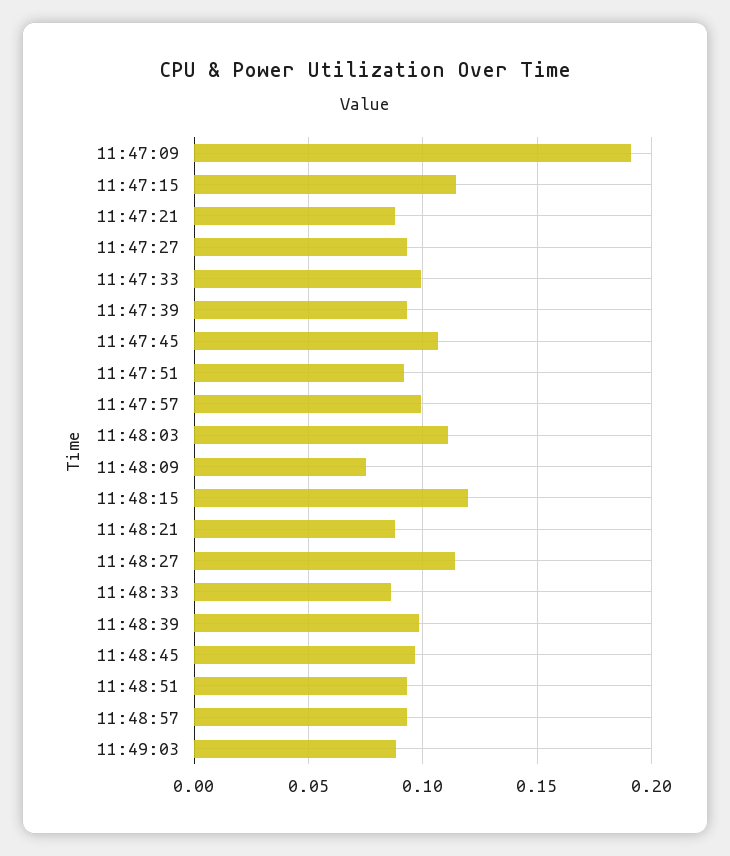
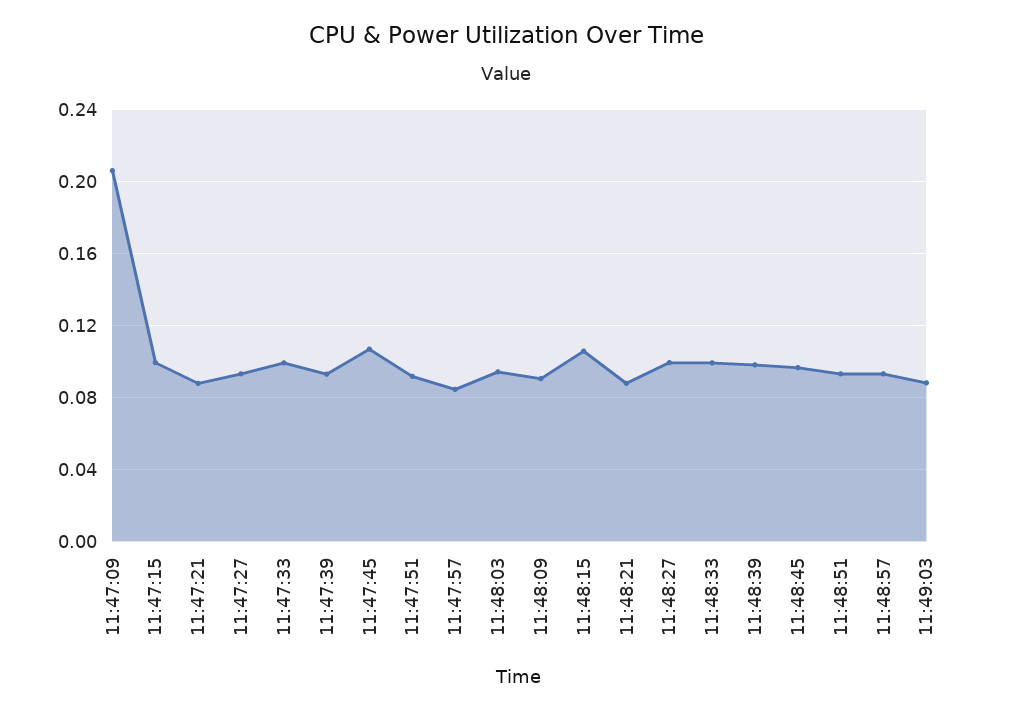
  {
-   "11:47:09": 0.19,
+   "11:47:09": 0.205,
-   "11:47:15": 0.115,
+   "11:47:15": 0.1,
    "11:47:21": 0.09,
    "11:47:27": 0.095,
    "11:47:33": 0.1,
    "11:47:39": 0.095,
    "11:47:45": 0.105,
    "11:47:51": 0.09,
-   "11:47:57": 0.1,
+   "11:47:57": 0.085,
-   "11:48:03": 0.11,
+   "11:48:03": 0.095,
-   "11:48:09": 0.075,
+   "11:48:09": 0.09,
-   "11:48:15": 0.12,
+   "11:48:15": 0.105,
    "11:48:21": 0.09,
-   "11:48:27": 0.115,
+   "11:48:27": 0.1,
-   "11:48:33": 0.085,
+   "11:48:33": 0.1,
    "11:48:39": 0.1,
    "11:48:45": 0.095,
    "11:48:51": 0.095,
    "11:48:57": 0.095,
    "11:49:03": 0.09
  }

